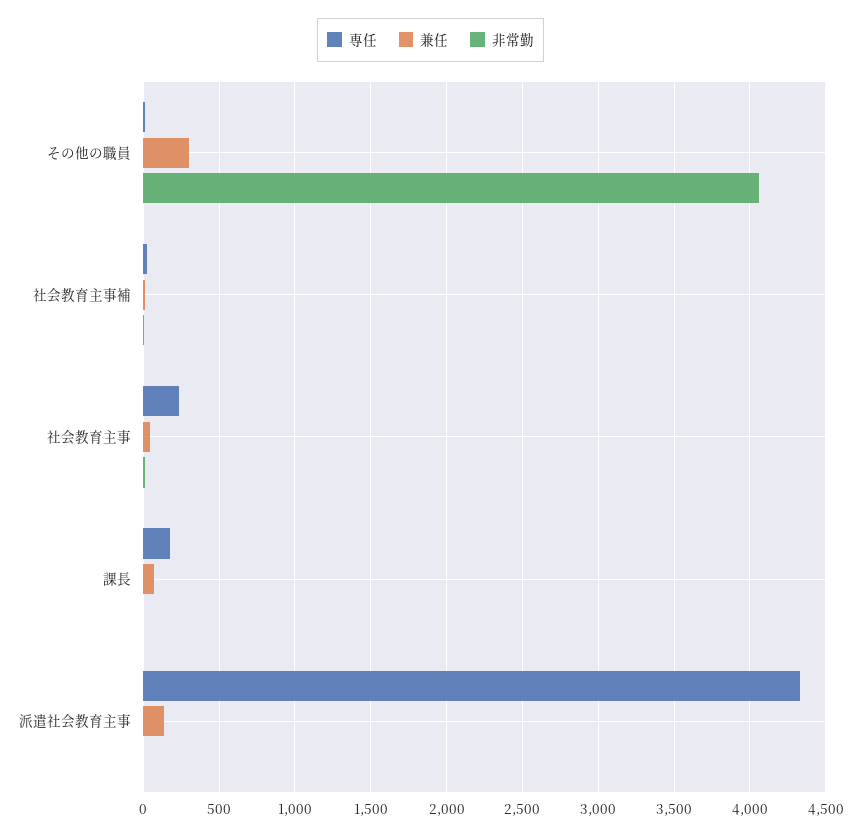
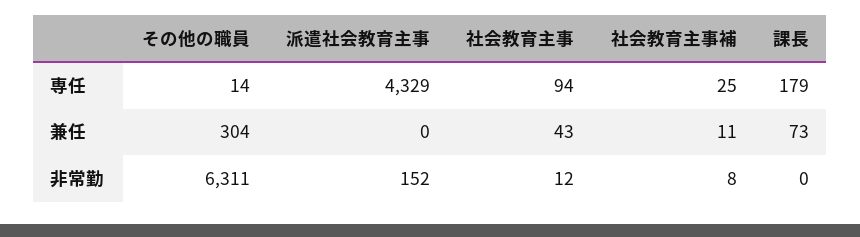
  {
    "専任": {
      "その他の職員": 14,
      "社会教育主事補": 25,
-     "社会教育主事": 250,
+     "社会教育主事": 94,
      "課長": 179,
      "派遣社会教育主事": 4329
    },
    "兼任": {
      "その他の職員": 304,
      "社会教育主事補": 11,
      "社会教育主事": 43,
      "課長": 73,
-     "派遣社会教育主事": 150
+     "派遣社会教育主事": 0
    },
    "非常勤": {
-     "その他の職員": 4050,
+     "その他の職員": 6311,
      "社会教育主事補": 8,
      "社会教育主事": 12,
      "課長": 0,
-     "派遣社会教育主事": 0
+     "派遣社会教育主事": 152
    }
  }

